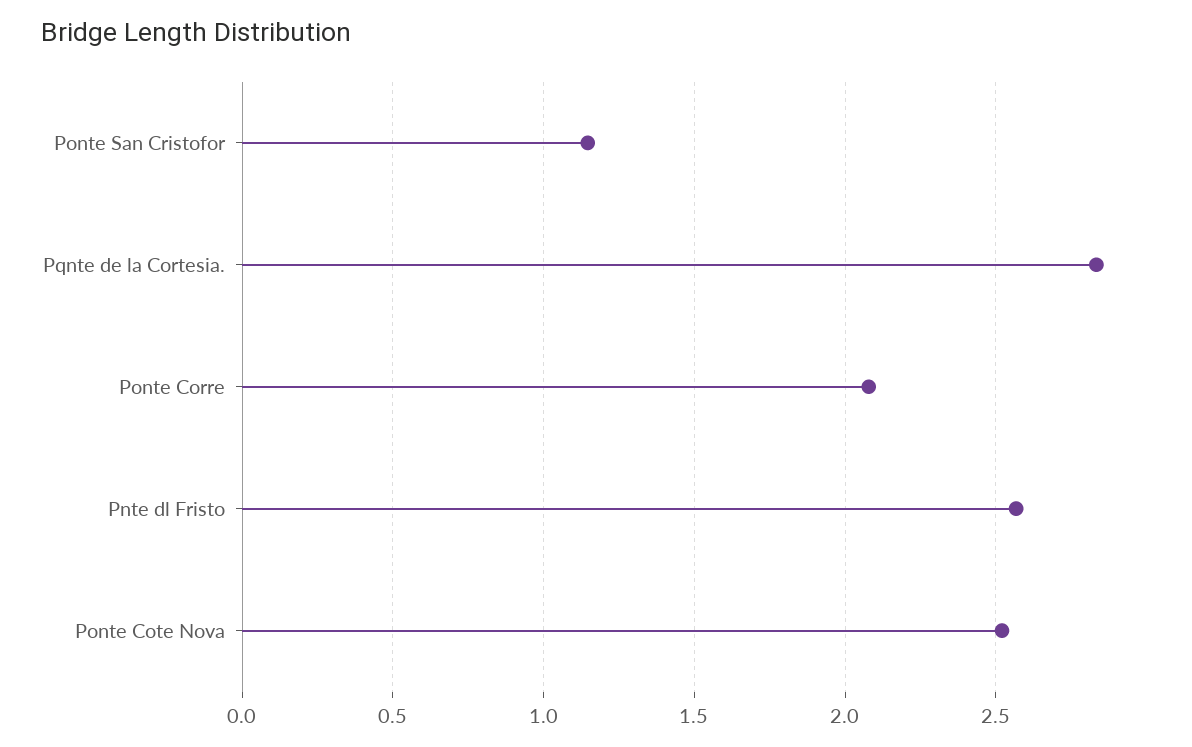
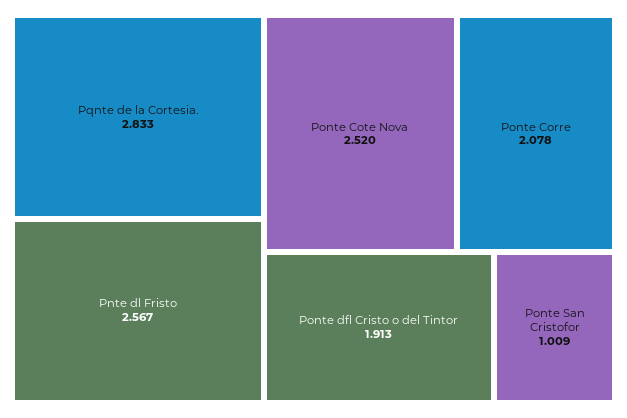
  {
-   "Ponte San Cristofor": 1.15,
+   "Ponte San Cristofor": 1.009,
    "Pqnte de la Cortesia.": 2.833,
    "Ponte Corre": 2.078,
    "Pnte dl Fristo": 2.567,
-   "Ponte Cote Nova": 2.52
+   "Ponte Cote Nova": 2.52,
+   "Ponte dfl Cristo o del Tintor": 1.913
  }

